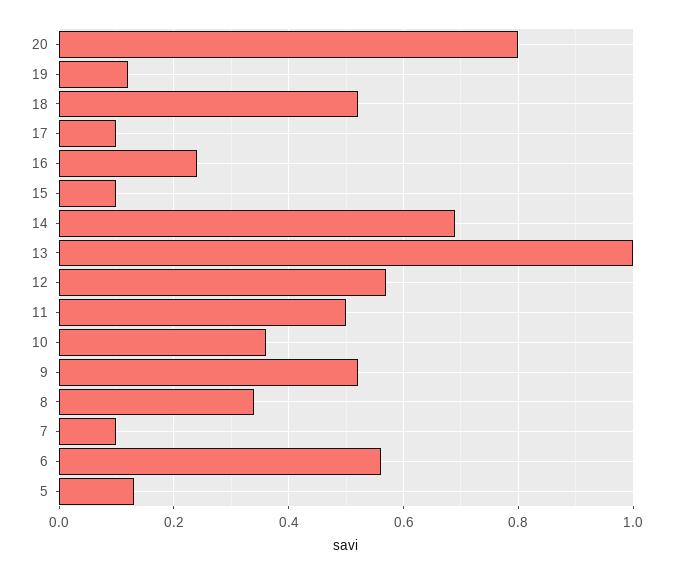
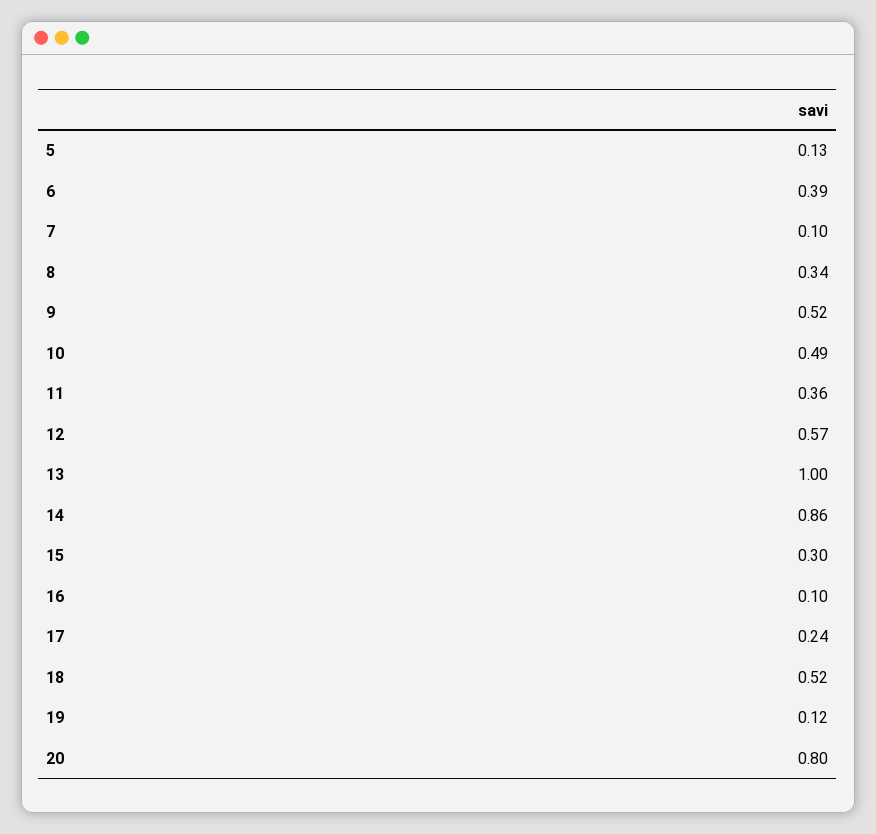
  {
    "20": 0.8,
    "19": 0.12,
    "18": 0.52,
-   "17": 0.1,
+   "17": 0.24,
-   "16": 0.25,
+   "16": 0.1,
-   "15": 0.1,
+   "15": 0.3,
-   "14": 0.7,
+   "14": 0.86,
    "13": 1,
    "12": 0.57,
-   "11": 0.5,
+   "11": 0.36,
-   "10": 0.35,
+   "10": 0.49,
    "9": 0.52,
    "8": 0.34,
    "7": 0.1,
-   "6": 0.55,
+   "6": 0.39,
    "5": 0.13
  }

